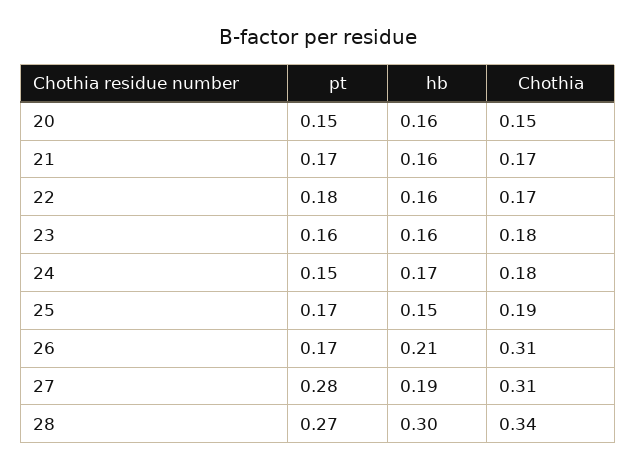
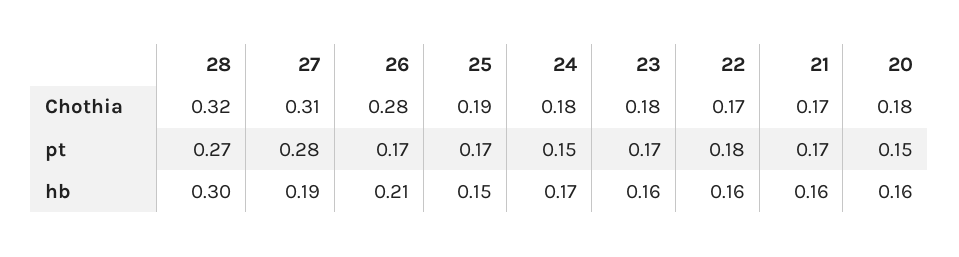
  {
    "pt": {
      "20": 0.15,
      "21": 0.17,
      "22": 0.18,
-     "23": 0.16,
+     "23": 0.17,
      "24": 0.15,
      "25": 0.17,
      "26": 0.17,
      "27": 0.28,
      "28": 0.27
    },
    "hb": {
      "20": 0.16,
      "21": 0.16,
      "22": 0.16,
      "23": 0.16,
      "24": 0.17,
      "25": 0.15,
      "26": 0.21,
      "27": 0.19,
      "28": 0.3
    },
    "Chothia": {
-     "20": 0.15,
+     "20": 0.18,
      "21": 0.17,
      "22": 0.17,
      "23": 0.18,
      "24": 0.18,
      "25": 0.19,
-     "26": 0.31,
+     "26": 0.28,
      "27": 0.31,
-     "28": 0.34
+     "28": 0.32
    }
  }

